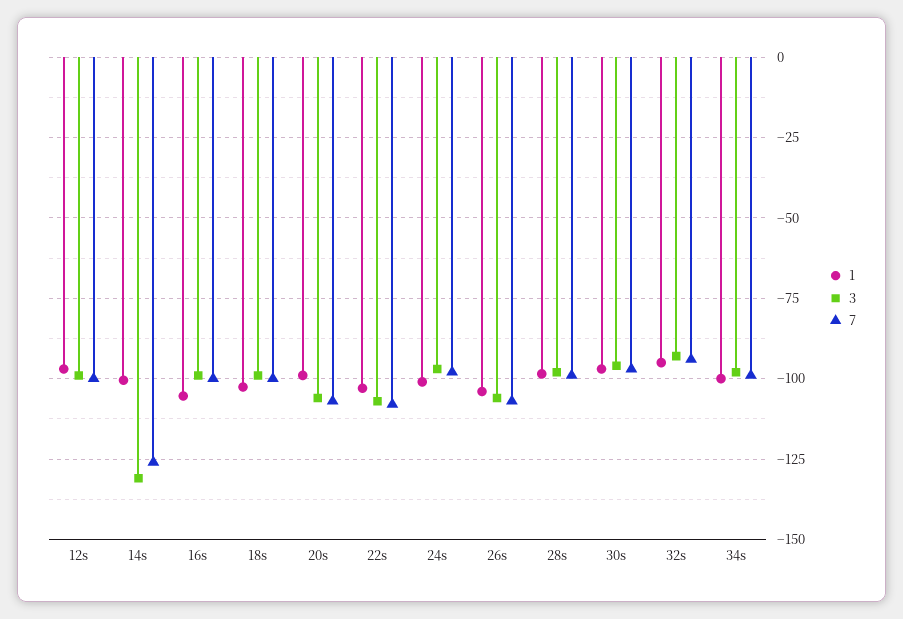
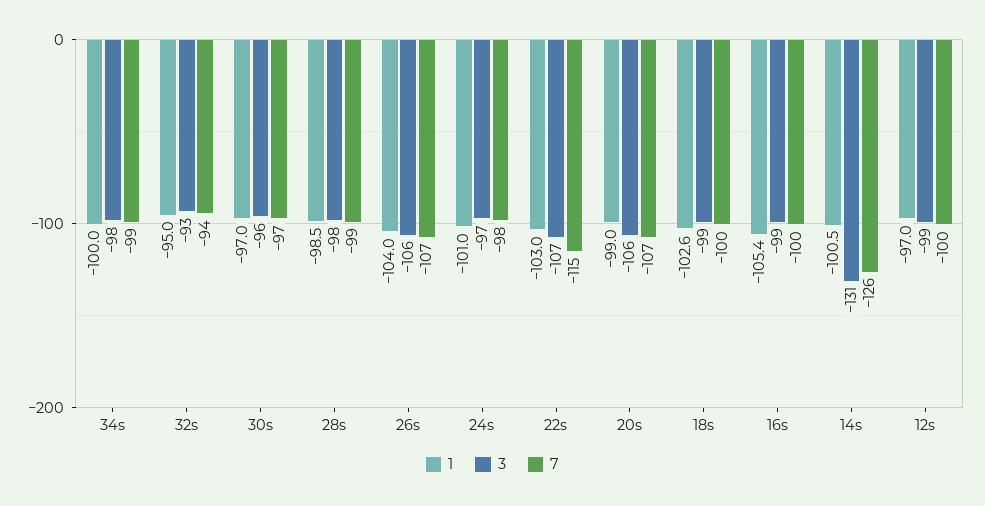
  {
    "1": {
      "12s": -97,
      "14s": -100.5,
      "16s": -105.4,
      "18s": -102.6,
      "20s": -99,
      "22s": -103,
      "24s": -101,
      "26s": -104,
      "28s": -98.5,
      "30s": -97,
      "32s": -95,
      "34s": -100
    },
    "3": {
      "12s": -99,
      "14s": -131,
      "16s": -99,
      "18s": -99,
      "20s": -106,
      "22s": -107,
      "24s": -97,
      "26s": -106,
      "28s": -98,
      "30s": -96,
      "32s": -93,
      "34s": -98
    },
    "7": {
      "12s": -100,
      "14s": -126,
      "16s": -100,
      "18s": -100,
      "20s": -107,
-     "22s": -107.5,
+     "22s": -115,
      "24s": -98,
      "26s": -107,
      "28s": -99,
      "30s": -97,
      "32s": -94,
      "34s": -99
    }
  }

